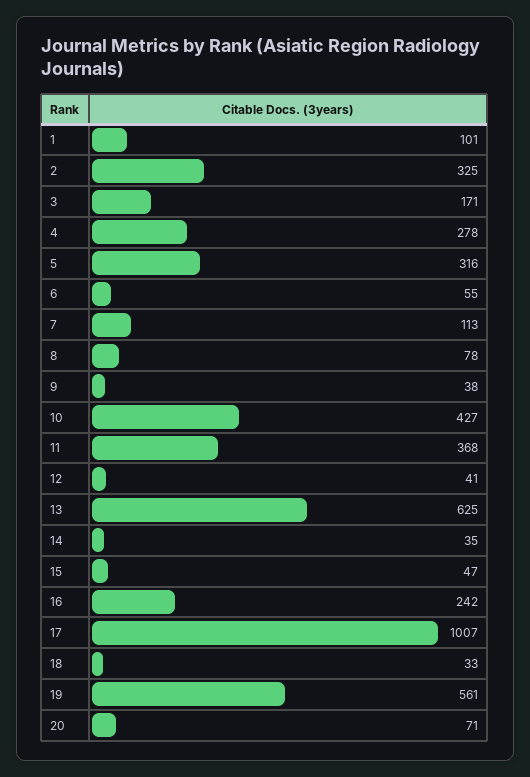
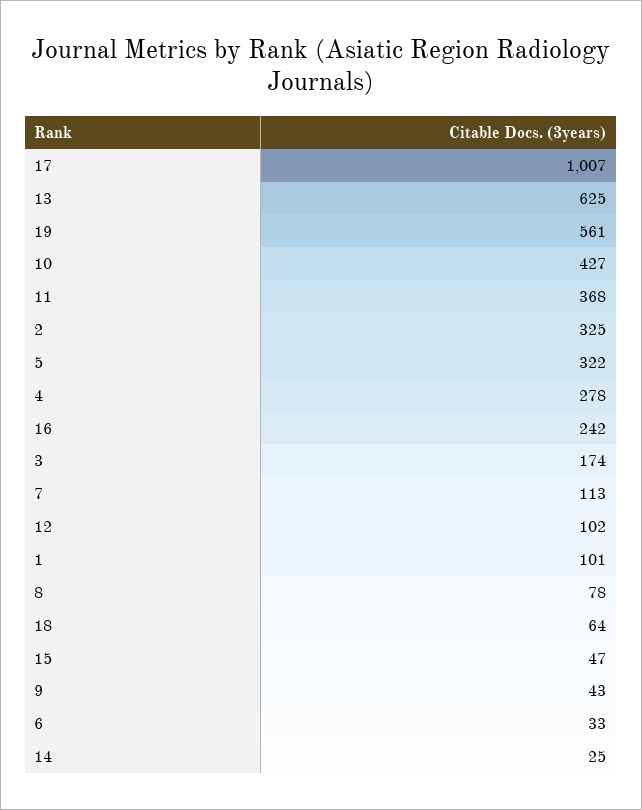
  {
    "1": 101,
    "2": 325,
-   "3": 171,
+   "3": 174,
    "4": 278,
-   "5": 316,
+   "5": 322,
-   "6": 55,
+   "6": 33,
    "7": 113,
    "8": 78,
-   "9": 38,
+   "9": 43,
    "10": 427,
    "11": 368,
-   "12": 41,
+   "12": 102,
    "13": 625,
-   "14": 35,
+   "14": 25,
    "15": 47,
    "16": 242,
    "17": 1007,
-   "18": 33,
+   "18": 64,
-   "19": 561,
+   "19": 561
-   "20": 71
  }

